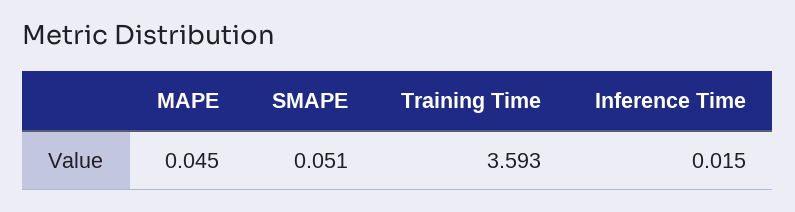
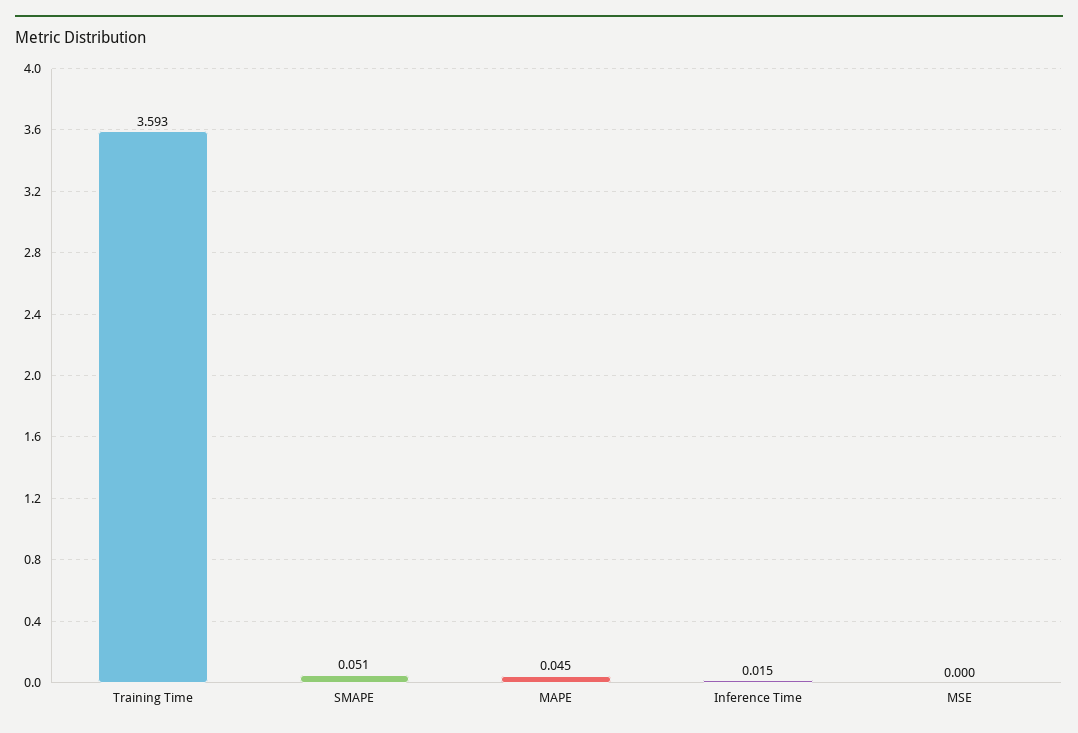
  {
    "MAPE": 0.045,
    "SMAPE": 0.051,
    "Training Time": 3.593,
-   "Inference Time": 0.015
+   "Inference Time": 0.015,
+   "MSE": 0
  }

